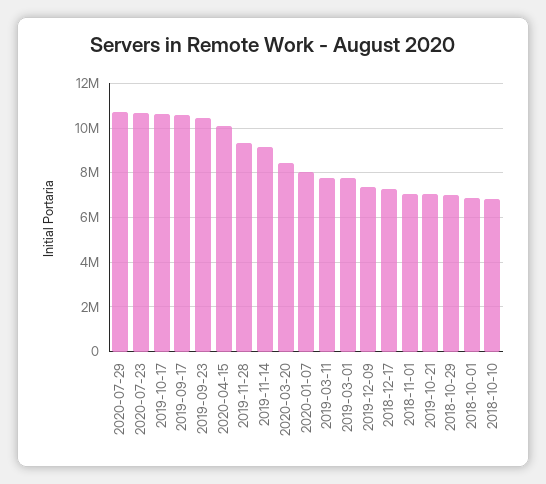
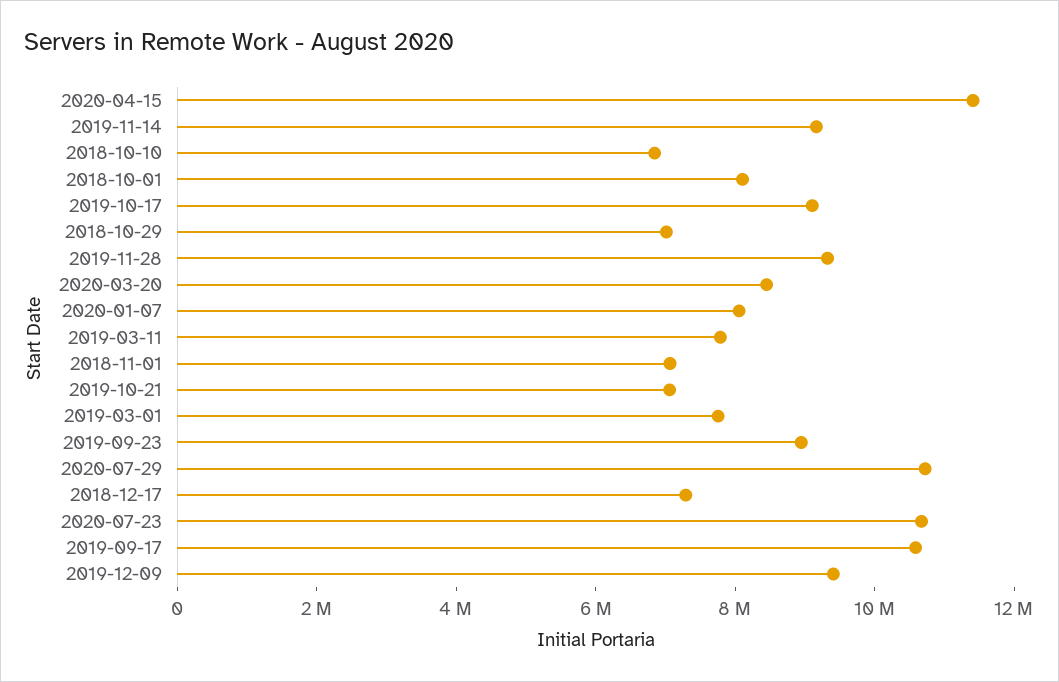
  {
    "2020-07-29": 10500000,
    "2020-07-23": 10500000,
-   "2019-10-17": 10500000,
+   "2019-10-17": 9000000,
    "2019-09-17": 10500000,
-   "2019-09-23": 10500000,
+   "2019-09-23": 9000000,
-   "2020-04-15": 10000000,
+   "2020-04-15": 11500000,
    "2019-11-28": 9500000,
    "2019-11-14": 9000000,
    "2020-03-20": 8500000,
    "2020-01-07": 8000000,
    "2019-03-11": 8000000,
    "2019-03-01": 8000000,
-   "2019-12-09": 7500000,
+   "2019-12-09": 9500000,
    "2018-12-17": 7500000,
    "2018-11-01": 7000000,
    "2019-10-21": 7000000,
    "2018-10-29": 7000000,
-   "2018-10-01": 7000000,
+   "2018-10-01": 8000000,
    "2018-10-10": 7000000
  }

